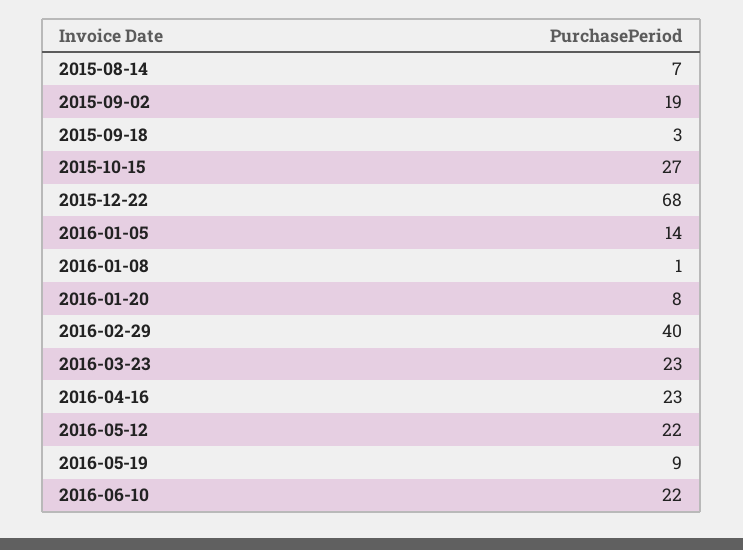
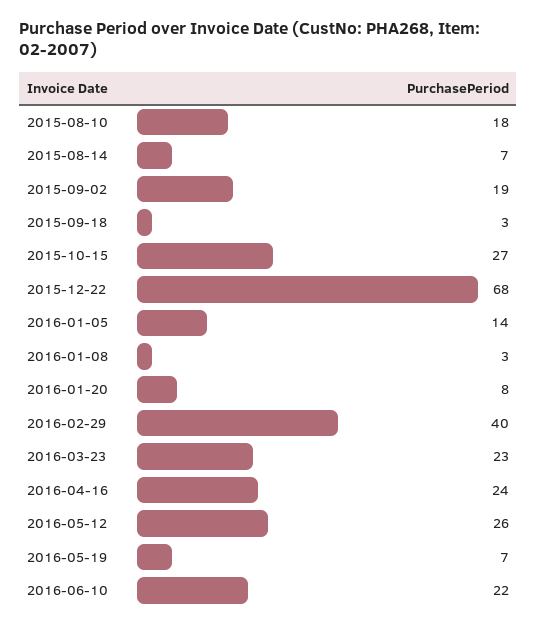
  {
    "2015-08-14": 7,
    "2015-09-02": 19,
    "2015-09-18": 3,
    "2015-10-15": 27,
    "2015-12-22": 68,
    "2016-01-05": 14,
-   "2016-01-08": 1,
+   "2016-01-08": 3,
    "2016-01-20": 8,
    "2016-02-29": 40,
    "2016-03-23": 23,
-   "2016-04-16": 23,
+   "2016-04-16": 24,
-   "2016-05-12": 22,
+   "2016-05-12": 26,
-   "2016-05-19": 9,
+   "2016-05-19": 7,
-   "2016-06-10": 22
+   "2016-06-10": 22,
+   "2015-08-10": 18
  }

